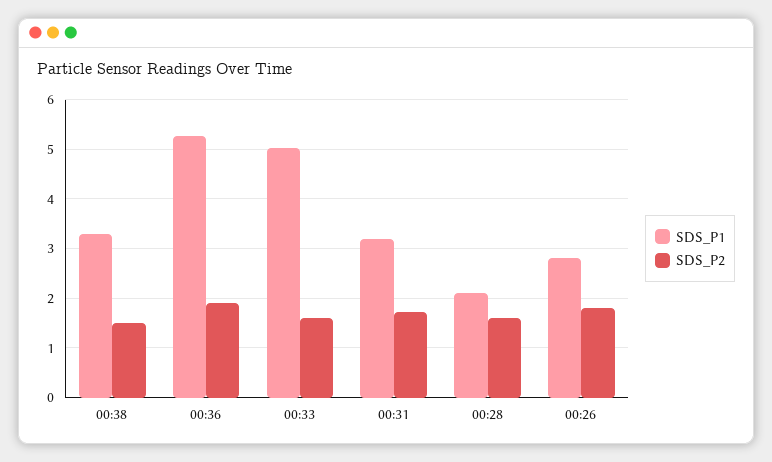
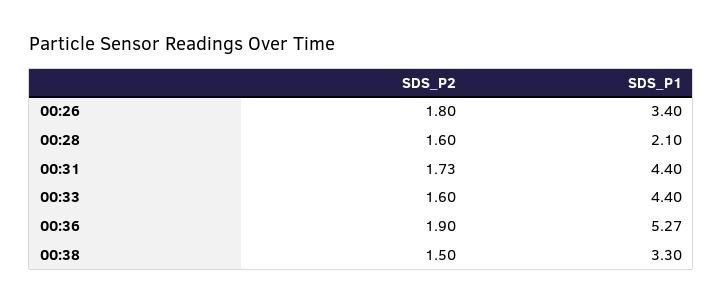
  {
    "SDS_P1": {
      "00:38": 3.3,
      "00:36": 5.27,
-     "00:33": 5,
+     "00:33": 4.4,
-     "00:31": 3.2,
+     "00:31": 4.4,
      "00:28": 2.1,
-     "00:26": 2.8
+     "00:26": 3.4
    },
    "SDS_P2": {
      "00:38": 1.5,
      "00:36": 1.9,
      "00:33": 1.6,
      "00:31": 1.73,
      "00:28": 1.6,
      "00:26": 1.8
    }
  }

